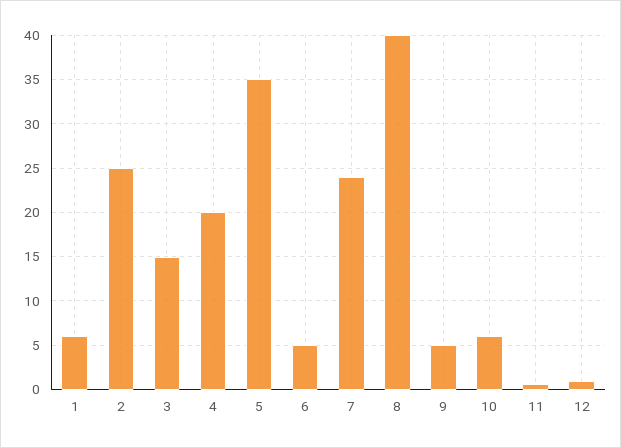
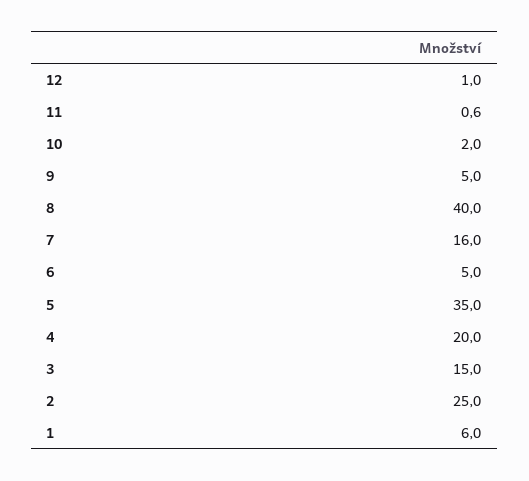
  {
    "1": 6,
    "2": 25,
    "3": 15,
    "4": 20,
    "5": 35,
    "6": 5,
-   "7": 24,
+   "7": 16,
    "8": 40,
    "9": 5,
-   "10": 6,
+   "10": 2,
    "11": 0.6,
    "12": 1
  }

